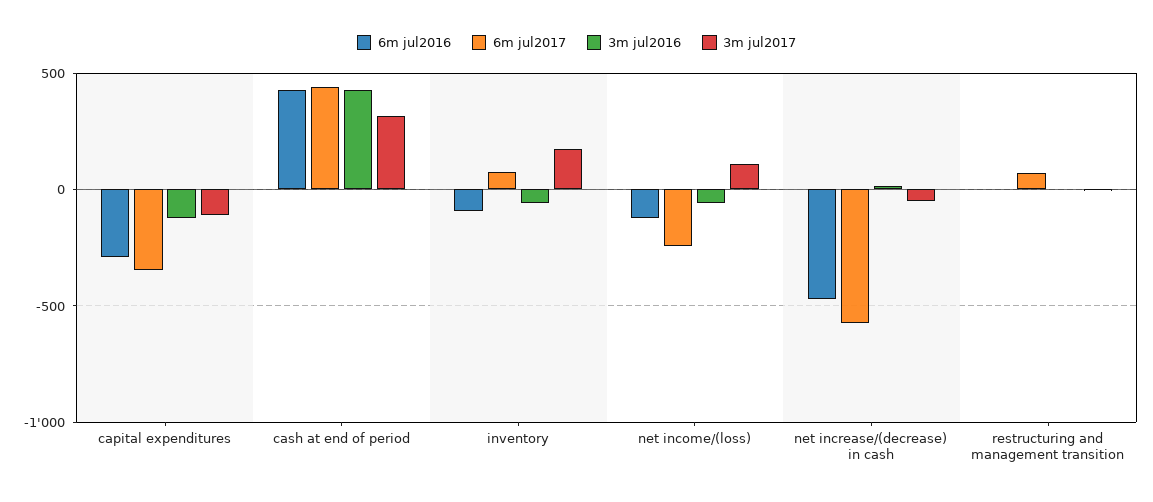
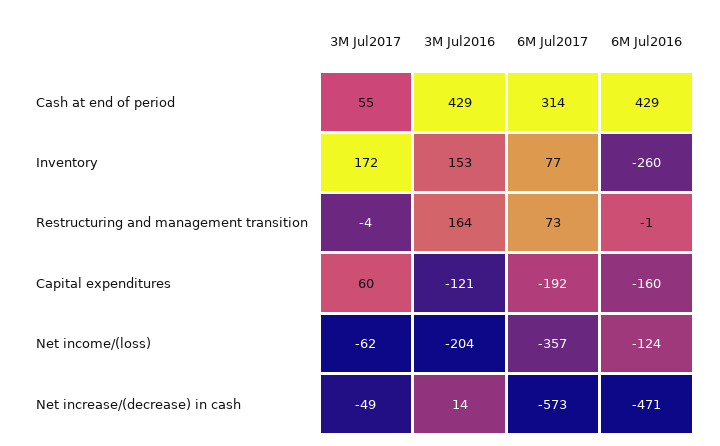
  {
    "6m jul2016": {
-     "capital expenditures": -300,
+     "capital expenditures": -160,
      "cash at end of period": 429,
-     "inventory": -100,
+     "inventory": -260,
      "net income/(loss)": -124,
      "net increase/(decrease) in cash": -471,
      "restructuring and management transition": -1
    },
    "6m jul2017": {
-     "capital expenditures": -350,
+     "capital expenditures": -192,
-     "cash at end of period": 450,
+     "cash at end of period": 314,
      "inventory": 77,
-     "net income/(loss)": -250,
+     "net income/(loss)": -357,
      "net increase/(decrease) in cash": -573,
      "restructuring and management transition": 73
    },
    "3m jul2016": {
      "capital expenditures": -121,
      "cash at end of period": 429,
-     "inventory": -50,
+     "inventory": 153,
-     "net income/(loss)": -50,
+     "net income/(loss)": -204,
      "net increase/(decrease) in cash": 14,
-     "restructuring and management transition": 0
+     "restructuring and management transition": 164
    },
    "3m jul2017": {
-     "capital expenditures": -100,
+     "capital expenditures": 60,
-     "cash at end of period": 300,
+     "cash at end of period": 55,
      "inventory": 172,
-     "net income/(loss)": 100,
+     "net income/(loss)": -62,
      "net increase/(decrease) in cash": -49,
      "restructuring and management transition": -4
    }
  }

